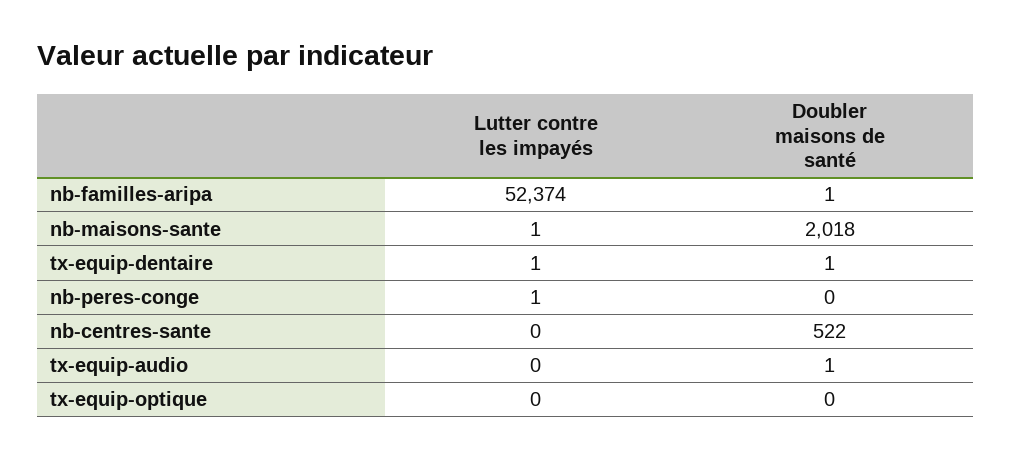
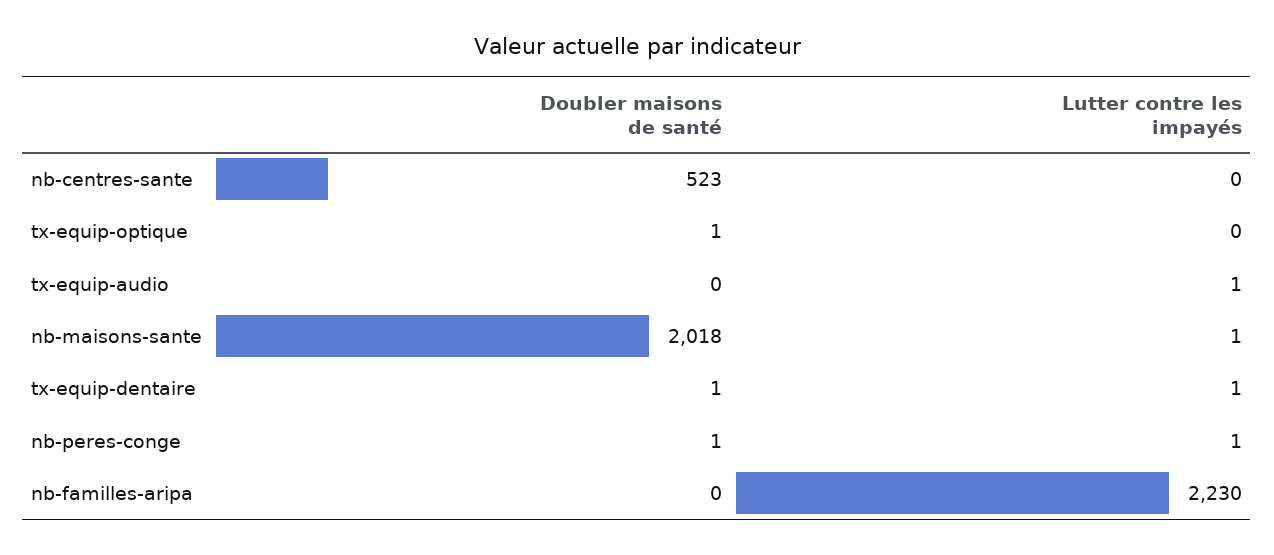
  {
    "Lutter contre les impayés": {
-     "nb-familles-aripa": 52374,
+     "nb-familles-aripa": 2230,
      "nb-maisons-sante": 1,
      "tx-equip-dentaire": 1,
      "nb-peres-conge": 1,
      "nb-centres-sante": 0,
-     "tx-equip-audio": 0,
+     "tx-equip-audio": 1,
      "tx-equip-optique": 0
    },
    "Doubler maisons de santé": {
-     "nb-familles-aripa": 1,
+     "nb-familles-aripa": 0,
      "nb-maisons-sante": 2018,
      "tx-equip-dentaire": 1,
-     "nb-peres-conge": 0,
+     "nb-peres-conge": 1,
-     "nb-centres-sante": 522,
+     "nb-centres-sante": 523,
-     "tx-equip-audio": 1,
+     "tx-equip-audio": 0,
-     "tx-equip-optique": 0
+     "tx-equip-optique": 1
    }
  }

